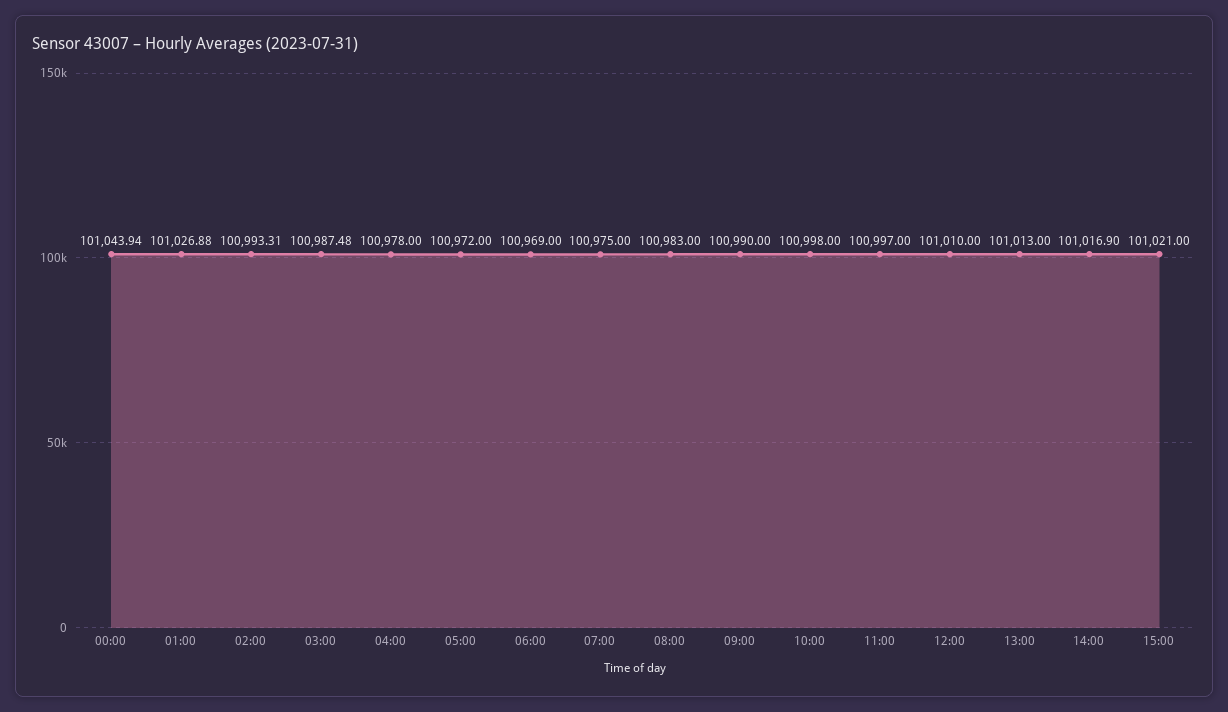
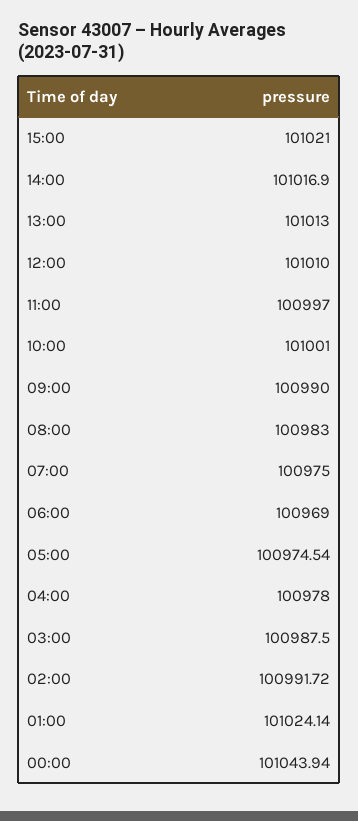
  {
    "00:00": 101043.94,
-   "01:00": 101026.88,
+   "01:00": 101024.14,
-   "02:00": 100993.31,
+   "02:00": 100991.72,
-   "03:00": 100987.48,
+   "03:00": 100987.5,
    "04:00": 100978,
-   "05:00": 100972,
+   "05:00": 100974.54,
    "06:00": 100969,
    "07:00": 100975,
    "08:00": 100983,
    "09:00": 100990,
-   "10:00": 100998,
+   "10:00": 101001,
    "11:00": 100997,
    "12:00": 101010,
    "13:00": 101013,
    "14:00": 101016.9,
    "15:00": 101021
  }

